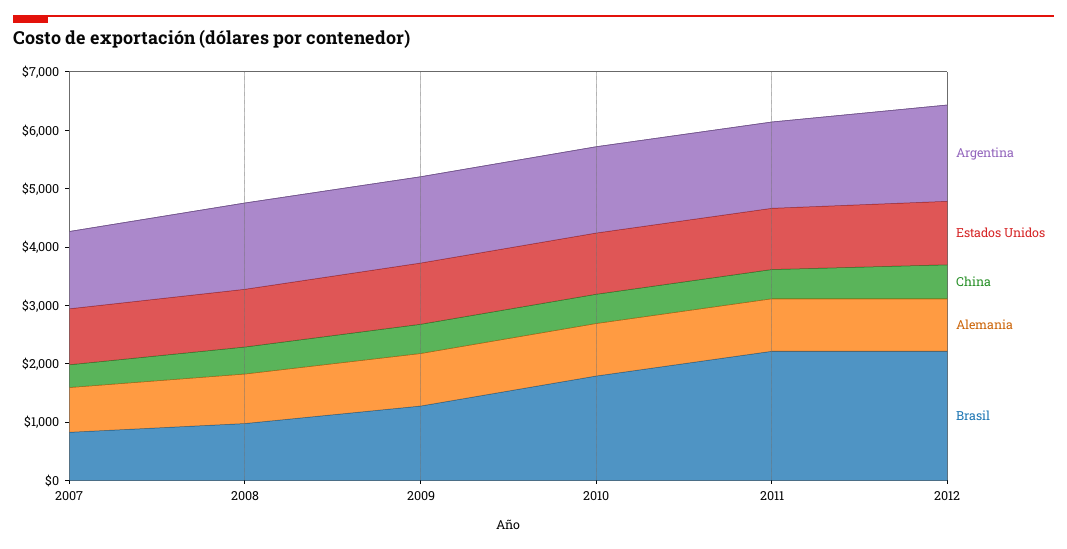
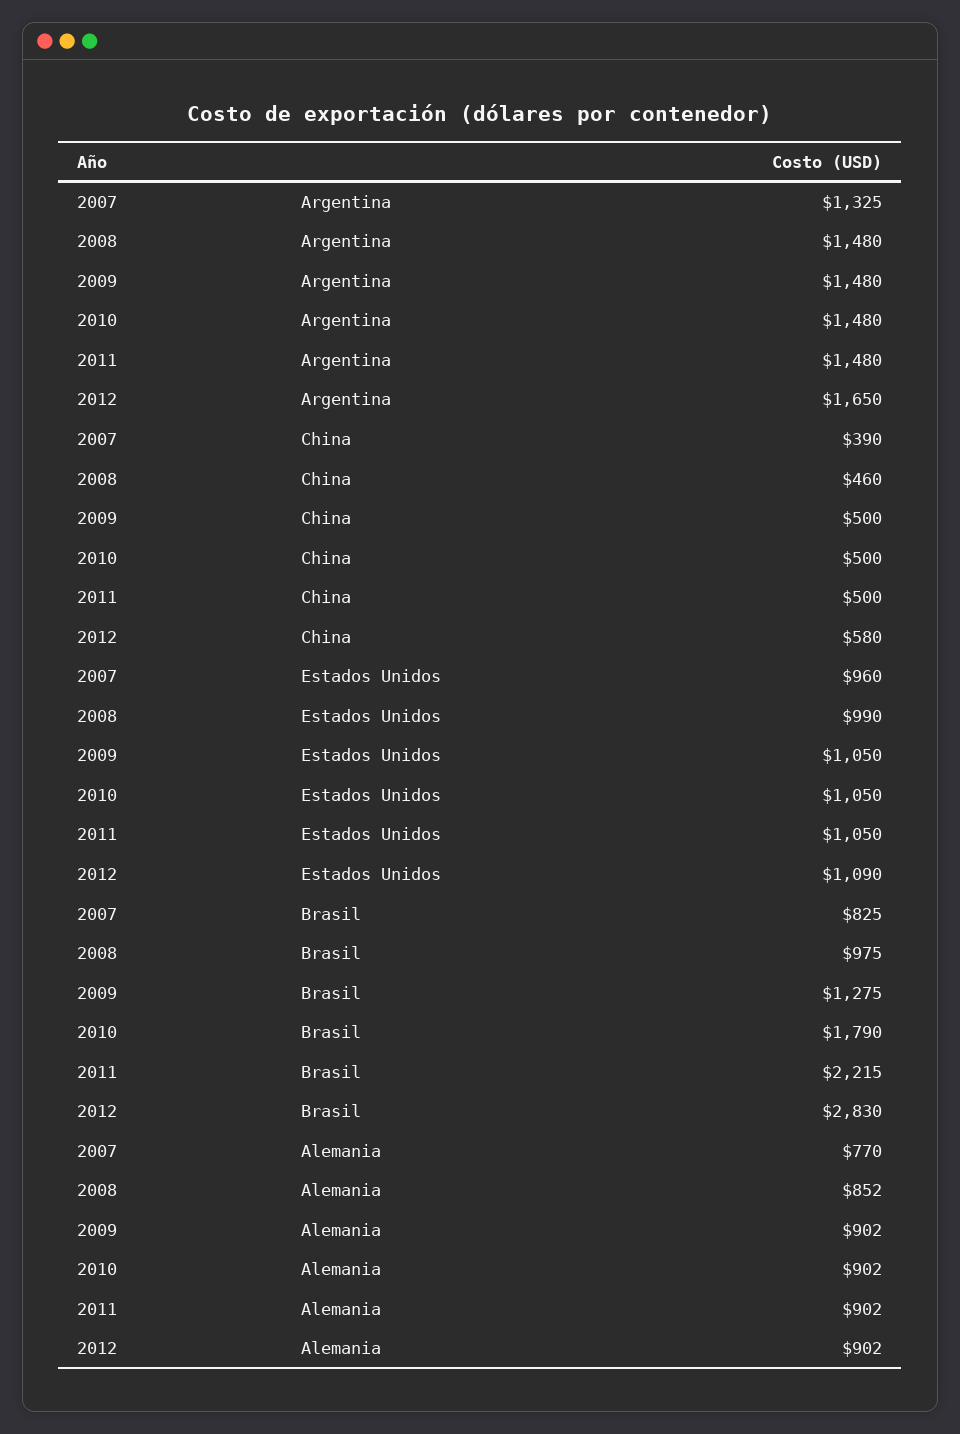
  {
    "Argentina": {
      "2007": 1325,
      "2008": 1480,
      "2009": 1480,
      "2010": 1480,
      "2011": 1480,
      "2012": 1650
    },
    "Estados Unidos": {
      "2007": 960,
      "2008": 990,
      "2009": 1050,
      "2010": 1050,
      "2011": 1050,
      "2012": 1090
    },
    "China": {
      "2007": 390,
      "2008": 460,
      "2009": 500,
      "2010": 500,
      "2011": 500,
      "2012": 580
    },
    "Alemania": {
      "2007": 770,
      "2008": 852,
      "2009": 902,
      "2010": 902,
      "2011": 902,
      "2012": 902
    },
    "Brasil": {
      "2007": 825,
      "2008": 975,
      "2009": 1275,
      "2010": 1790,
      "2011": 2215,
-     "2012": 2200
+     "2012": 2830
    }
  }

